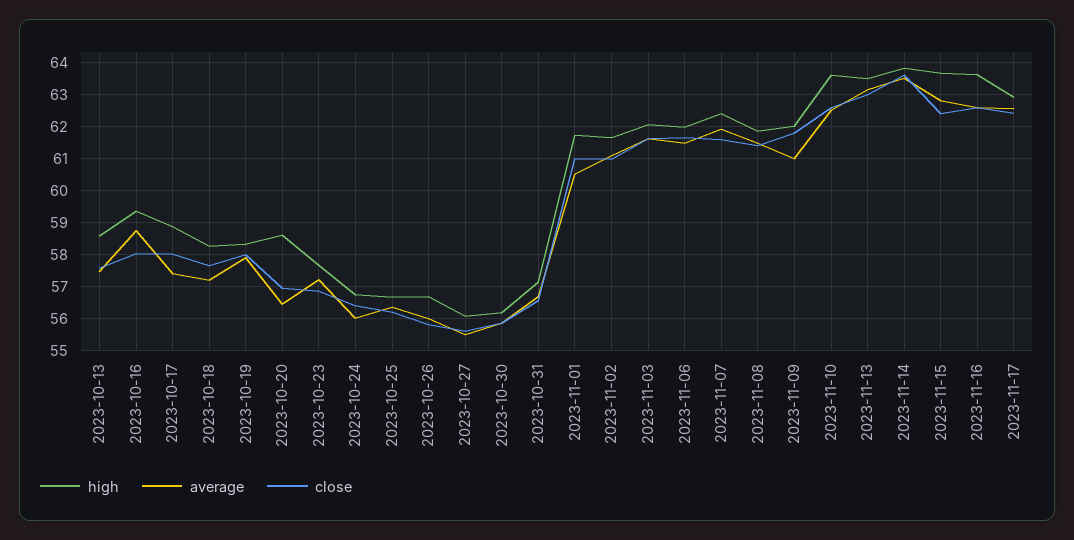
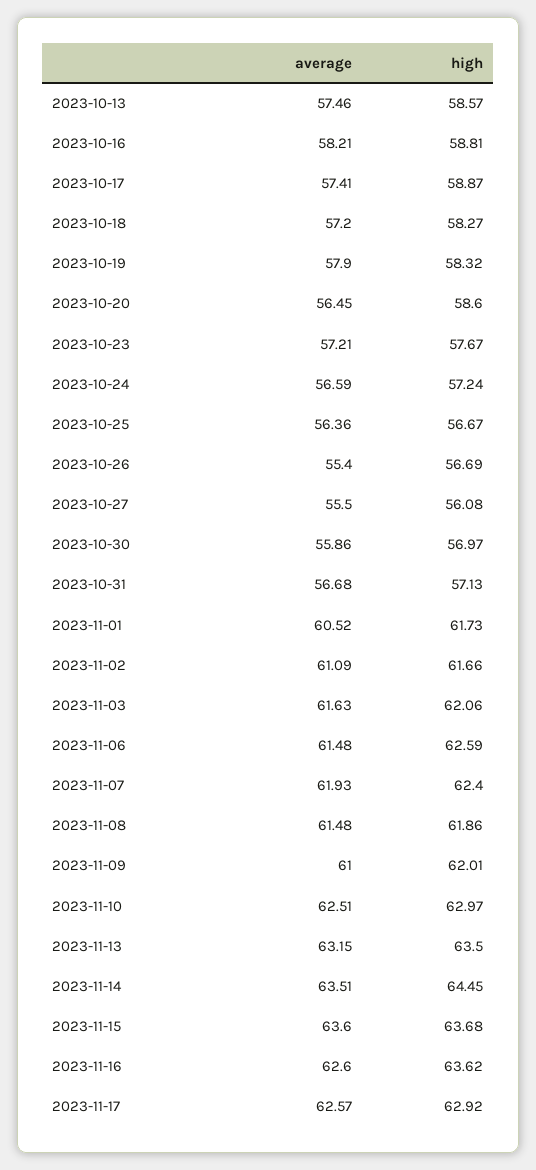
  {
    "high": {
      "2023-10-13": 58.57,
-     "2023-10-16": 59.4,
+     "2023-10-16": 58.81,
      "2023-10-17": 58.87,
      "2023-10-18": 58.27,
      "2023-10-19": 58.32,
      "2023-10-20": 58.6,
      "2023-10-23": 57.67,
-     "2023-10-24": 56.8,
+     "2023-10-24": 57.24,
      "2023-10-25": 56.67,
      "2023-10-26": 56.69,
      "2023-10-27": 56.08,
-     "2023-10-30": 56.2,
+     "2023-10-30": 56.97,
      "2023-10-31": 57.13,
      "2023-11-01": 61.73,
      "2023-11-02": 61.66,
      "2023-11-03": 62.06,
-     "2023-11-06": 62,
+     "2023-11-06": 62.59,
      "2023-11-07": 62.4,
      "2023-11-08": 61.86,
      "2023-11-09": 62.01,
-     "2023-11-10": 63.6,
+     "2023-11-10": 62.97,
      "2023-11-13": 63.5,
-     "2023-11-14": 63.8,
+     "2023-11-14": 64.45,
      "2023-11-15": 63.68,
      "2023-11-16": 63.62,
      "2023-11-17": 62.92
    },
    "average": {
      "2023-10-13": 57.46,
-     "2023-10-16": 58.8,
+     "2023-10-16": 58.21,
      "2023-10-17": 57.41,
      "2023-10-18": 57.2,
      "2023-10-19": 57.9,
      "2023-10-20": 56.45,
      "2023-10-23": 57.21,
-     "2023-10-24": 56,
+     "2023-10-24": 56.59,
      "2023-10-25": 56.36,
-     "2023-10-26": 56,
+     "2023-10-26": 55.4,
      "2023-10-27": 55.5,
      "2023-10-30": 55.86,
      "2023-10-31": 56.68,
      "2023-11-01": 60.52,
      "2023-11-02": 61.09,
      "2023-11-03": 61.63,
      "2023-11-06": 61.48,
      "2023-11-07": 61.93,
      "2023-11-08": 61.48,
      "2023-11-09": 61,
      "2023-11-10": 62.51,
      "2023-11-13": 63.15,
      "2023-11-14": 63.51,
-     "2023-11-15": 62.8,
+     "2023-11-15": 63.6,
      "2023-11-16": 62.6,
      "2023-11-17": 62.57
-   },
+   }
-   "close": {
-     "2023-10-13": 57.6,
-     "2023-10-16": 58,
-     "2023-10-17": 58,
-     "2023-10-18": 57.6,
-     "2023-10-19": 58,
-     "2023-10-20": 57,
-     "2023-10-23": 56.8,
-     "2023-10-24": 56.4,
-     "2023-10-25": 56.2,
-     "2023-10-26": 55.8,
-     "2023-10-27": 55.6,
-     "2023-10-30": 55.8,
-     "2023-10-31": 56.6,
-     "2023-11-01": 61,
-     "2023-11-02": 61,
-     "2023-11-03": 61.6,
-     "2023-11-06": 61.6,
-     "2023-11-07": 61.6,
-     "2023-11-08": 61.4,
-     "2023-11-09": 61.8,
-     "2023-11-10": 62.6,
-     "2023-11-13": 63,
-     "2023-11-14": 63.6,
-     "2023-11-15": 62.4,
-     "2023-11-16": 62.6,
-     "2023-11-17": 62.4
-   }
  }

